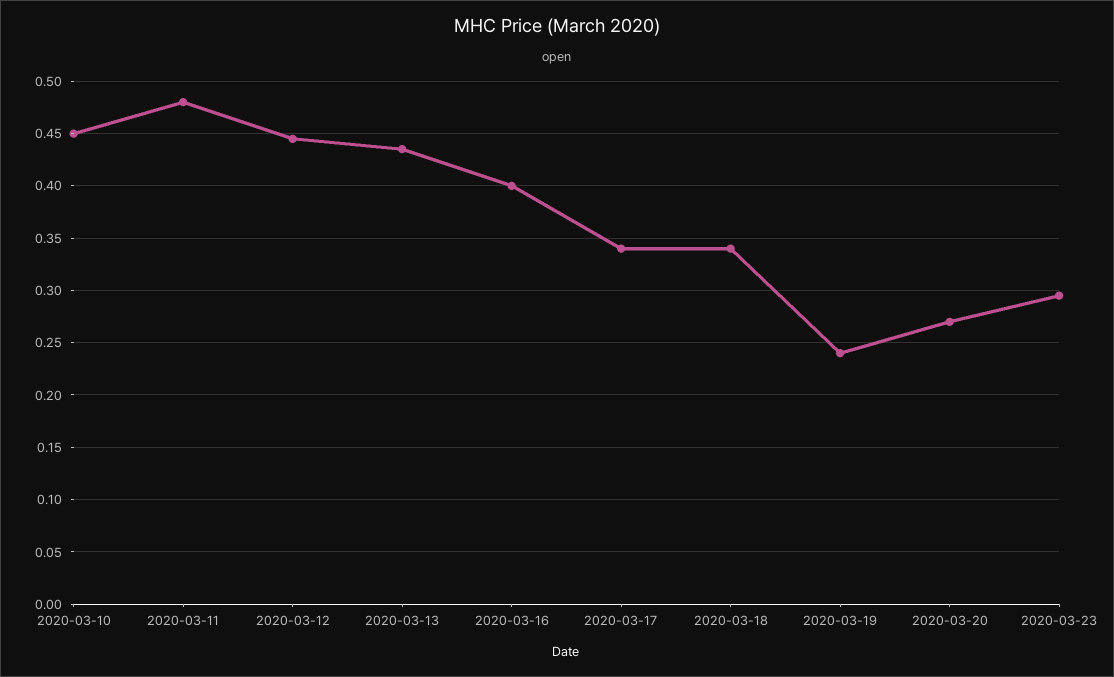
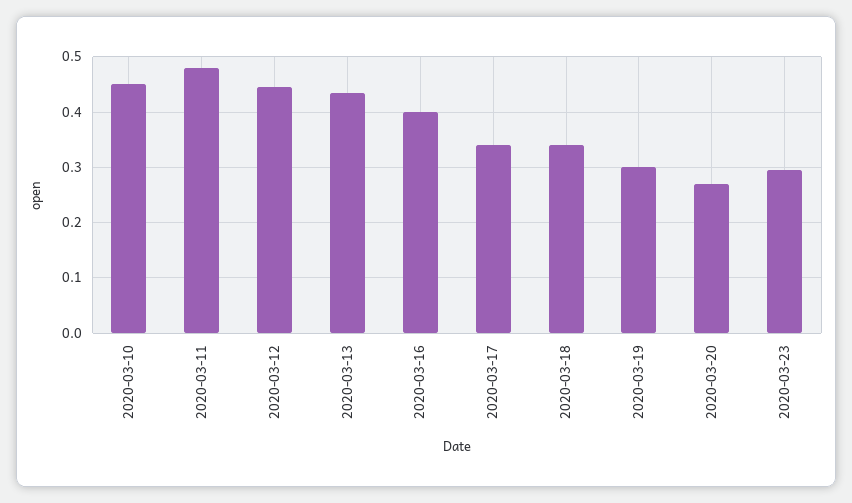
  {
    "2020-03-10": 0.45,
    "2020-03-11": 0.48,
    "2020-03-12": 0.45,
    "2020-03-13": 0.44,
    "2020-03-16": 0.4,
    "2020-03-17": 0.34,
    "2020-03-18": 0.34,
-   "2020-03-19": 0.24,
+   "2020-03-19": 0.3,
    "2020-03-20": 0.27,
    "2020-03-23": 0.3
  }

